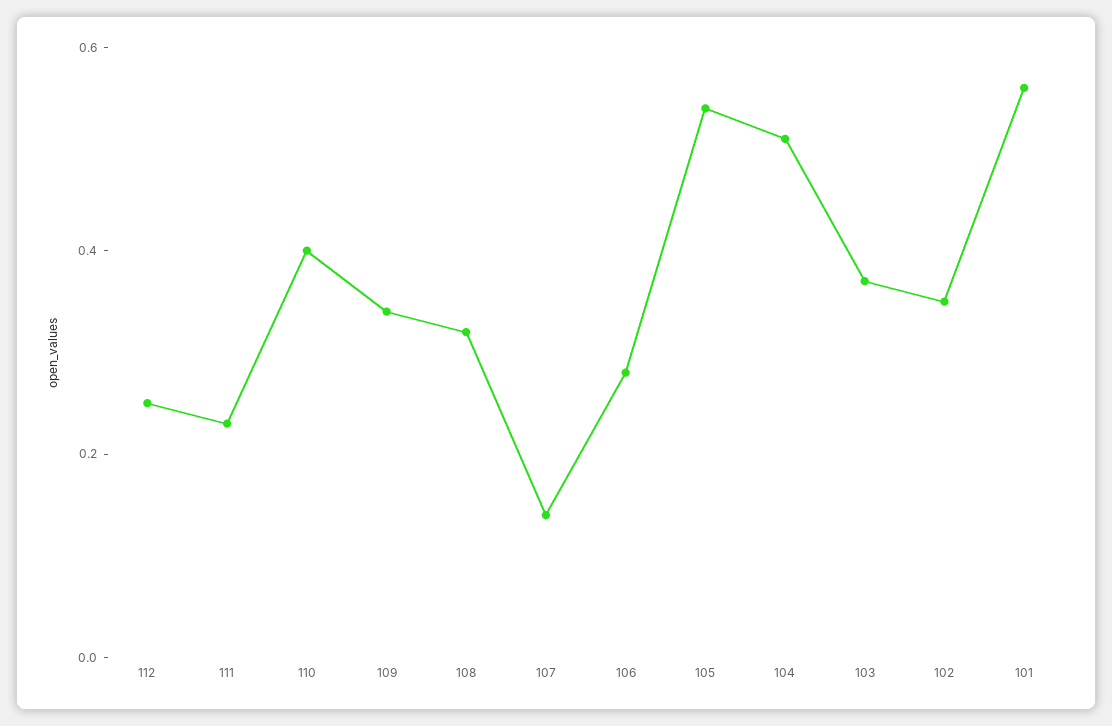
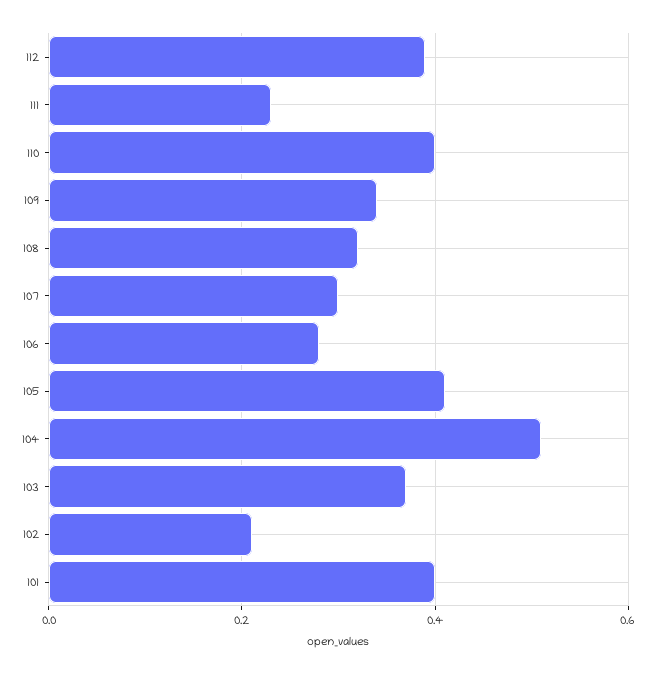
  {
-   "112": 0.25,
+   "112": 0.4,
    "111": 0.25,
    "110": 0.4,
    "109": 0.35,
    "108": 0.3,
-   "107": 0.15,
+   "107": 0.3,
    "106": 0.3,
-   "105": 0.55,
+   "105": 0.4,
    "104": 0.5,
    "103": 0.35,
-   "102": 0.35,
+   "102": 0.2,
-   "101": 0.55
+   "101": 0.4
  }

